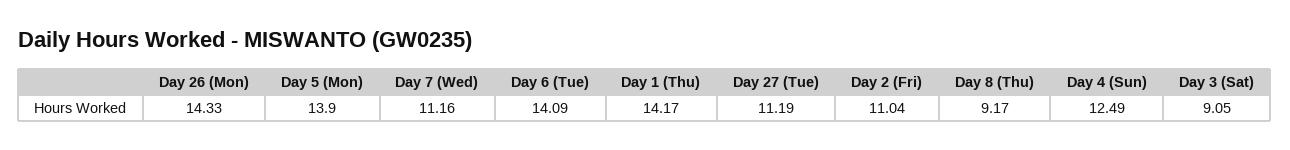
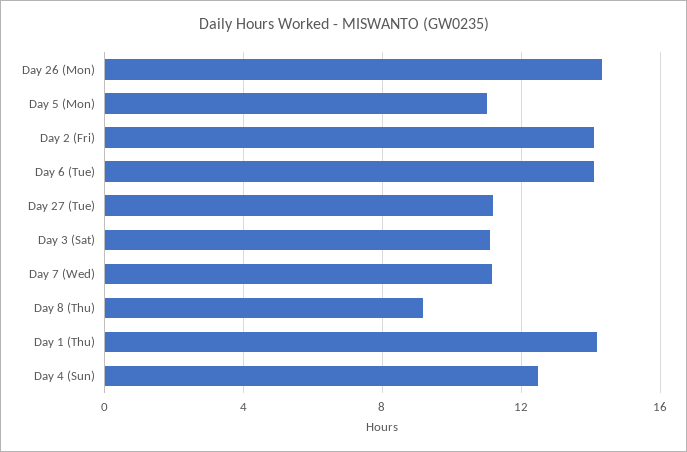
  {
    "Day 26 (Mon)": 14.33,
-   "Day 5 (Mon)": 13.9,
+   "Day 5 (Mon)": 11,
    "Day 7 (Wed)": 11.16,
    "Day 6 (Tue)": 14.09,
    "Day 1 (Thu)": 14.17,
    "Day 27 (Tue)": 11.19,
-   "Day 2 (Fri)": 11.04,
+   "Day 2 (Fri)": 14,
    "Day 8 (Thu)": 9.17,
    "Day 4 (Sun)": 12.49,
-   "Day 3 (Sat)": 9.05
+   "Day 3 (Sat)": 11
  }

